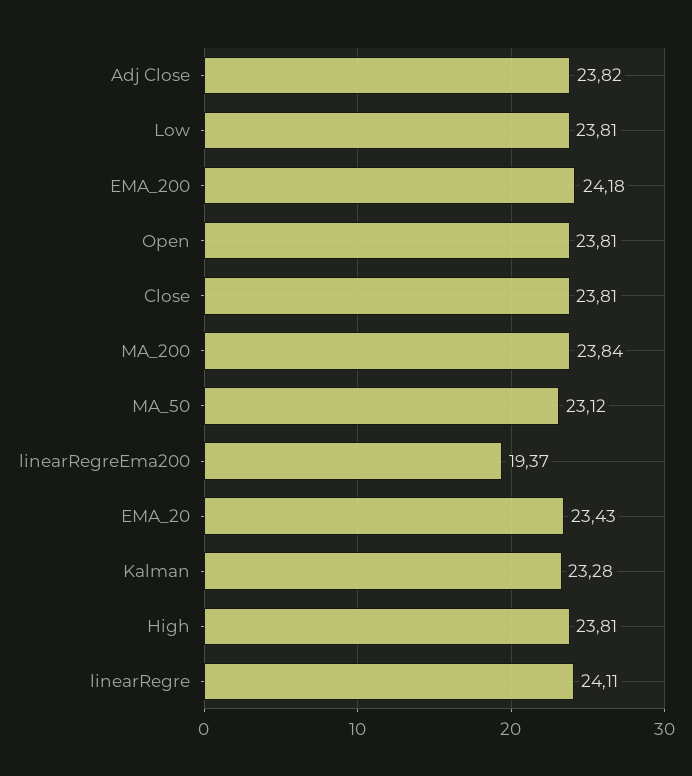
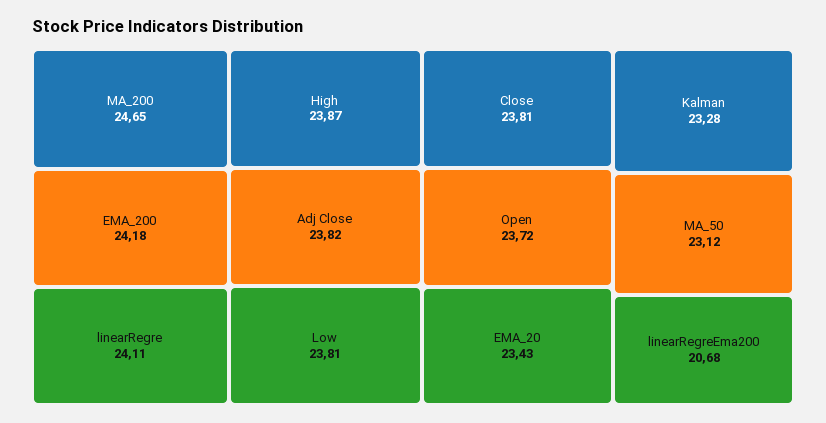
  {
    "Adj Close": 23.82,
    "Low": 23.81,
    "EMA_200": 24.18,
-   "Open": 23.81,
+   "Open": 23.72,
    "Close": 23.81,
-   "MA_200": 23.84,
+   "MA_200": 24.65,
    "MA_50": 23.12,
-   "linearRegreEma200": 19.37,
+   "linearRegreEma200": 20.68,
    "EMA_20": 23.43,
    "Kalman": 23.28,
-   "High": 23.81,
+   "High": 23.87,
    "linearRegre": 24.11
  }

